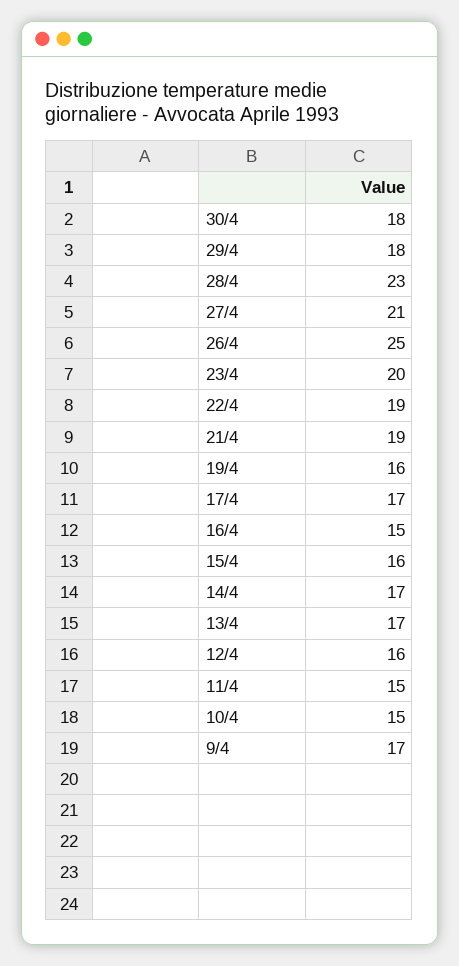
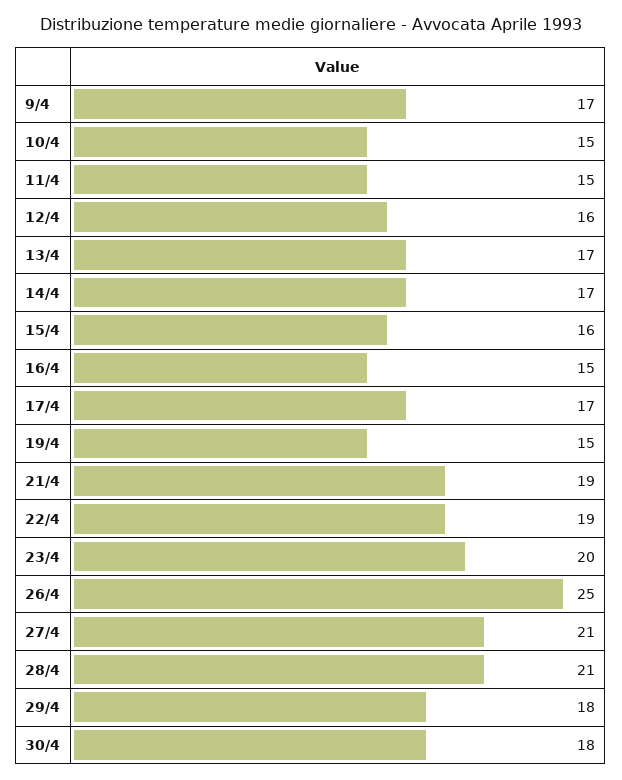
  {
    "30/4": 18,
    "29/4": 18,
-   "28/4": 23,
+   "28/4": 21,
    "27/4": 21,
    "26/4": 25,
    "23/4": 20,
    "22/4": 19,
    "21/4": 19,
-   "19/4": 16,
+   "19/4": 15,
    "17/4": 17,
    "16/4": 15,
    "15/4": 16,
    "14/4": 17,
    "13/4": 17,
    "12/4": 16,
    "11/4": 15,
    "10/4": 15,
    "9/4": 17
  }

